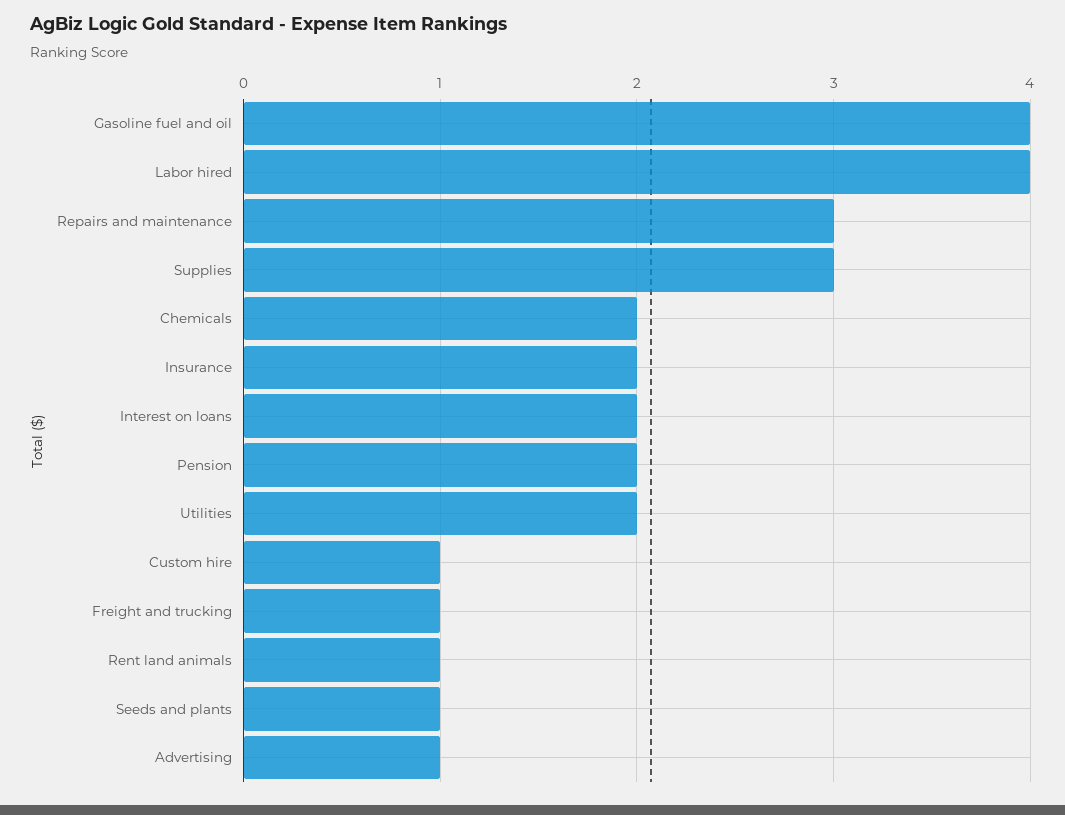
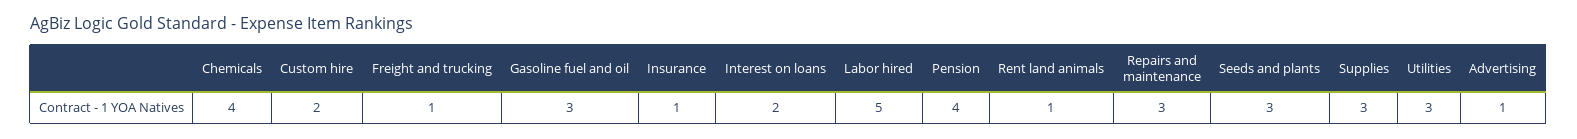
  {
-   "Gasoline fuel and oil": 4,
+   "Gasoline fuel and oil": 3,
-   "Labor hired": 4,
+   "Labor hired": 5,
    "Repairs and maintenance": 3,
    "Supplies": 3,
-   "Chemicals": 2,
+   "Chemicals": 4,
-   "Insurance": 2,
+   "Insurance": 1,
    "Interest on loans": 2,
-   "Pension": 2,
+   "Pension": 4,
-   "Utilities": 2,
+   "Utilities": 3,
-   "Custom hire": 1,
+   "Custom hire": 2,
    "Freight and trucking": 1,
    "Rent land animals": 1,
-   "Seeds and plants": 1,
+   "Seeds and plants": 3,
    "Advertising": 1
  }

